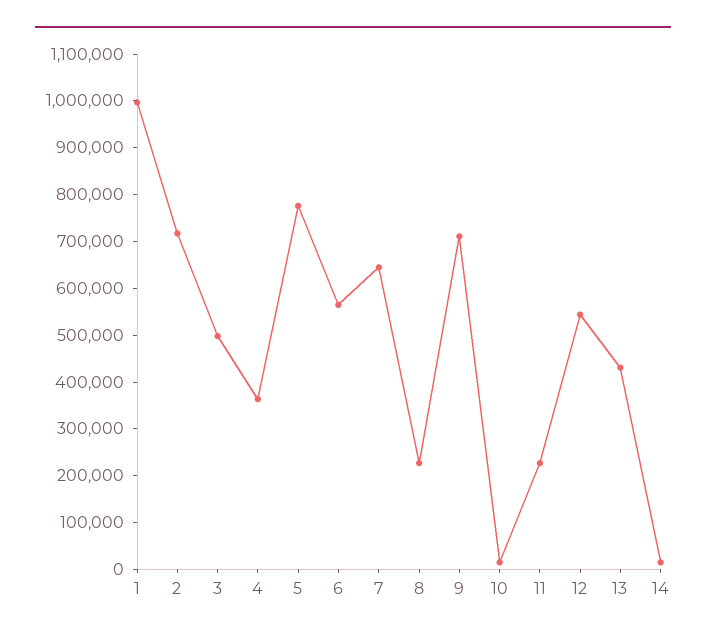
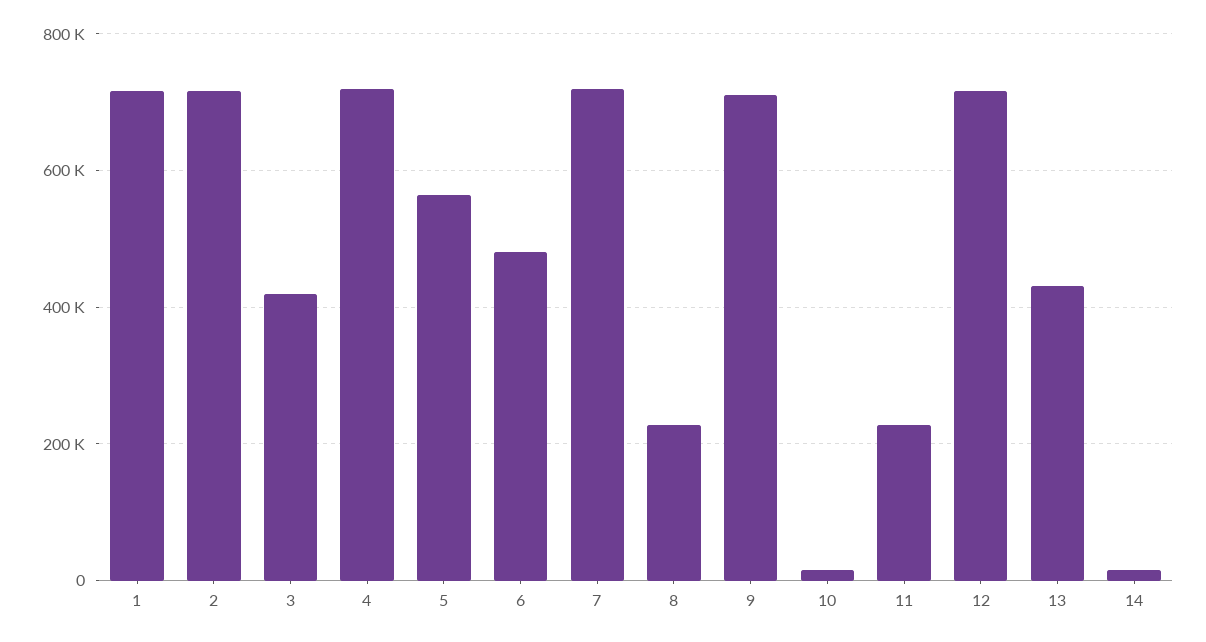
  {
-   "1": 1000000,
+   "1": 720000,
    "2": 720000,
-   "3": 500000,
+   "3": 420000,
-   "4": 360000,
+   "4": 720000,
-   "5": 780000,
+   "5": 560000,
-   "6": 560000,
+   "6": 480000,
-   "7": 640000,
+   "7": 720000,
    "8": 220000,
    "9": 720000,
    "10": 20000,
    "11": 220000,
-   "12": 540000,
+   "12": 720000,
    "13": 440000,
    "14": 20000
  }

